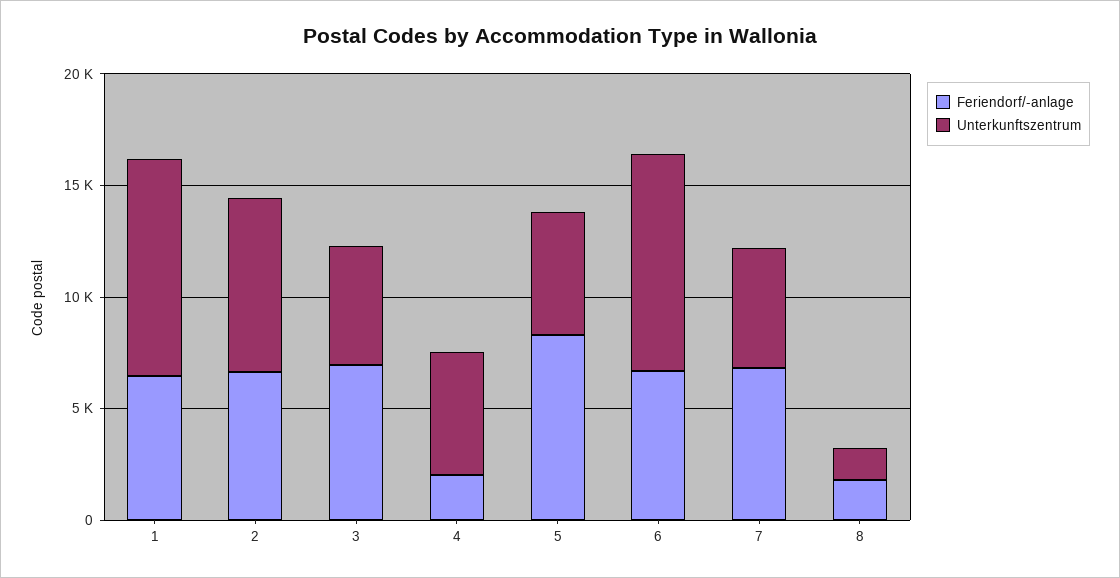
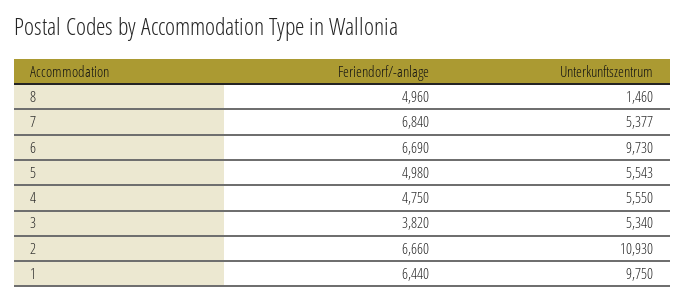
  {
    "Feriendorf/-anlage": {
      "1": 6440,
      "2": 6660,
-     "3": 7000,
+     "3": 3820,
-     "4": 2000,
+     "4": 4750,
-     "5": 8000,
+     "5": 4980,
      "6": 6690,
      "7": 6840,
-     "8": 2000
+     "8": 4960
    },
    "Unterkunftszentrum": {
      "1": 9750,
-     "2": 8000,
+     "2": 10930,
      "3": 5340,
      "4": 5550,
      "5": 5543,
      "6": 9730,
      "7": 5377,
      "8": 1460
    }
  }

